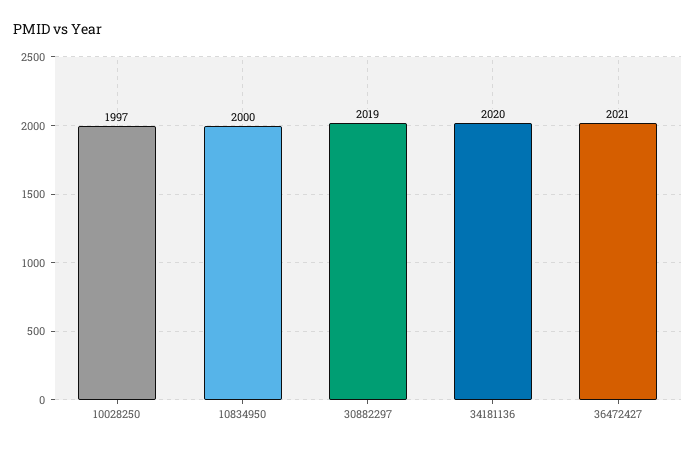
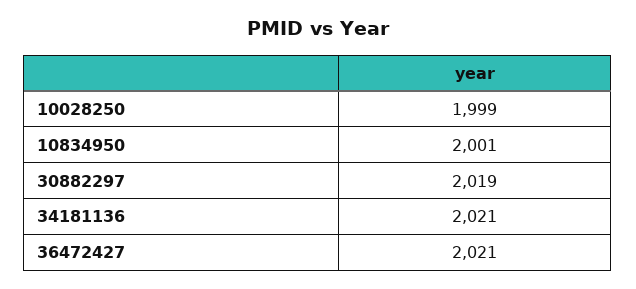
  {
-   "10028250": 1997,
+   "10028250": 1999,
-   "10834950": 2000,
+   "10834950": 2001,
    "30882297": 2019,
-   "34181136": 2020,
+   "34181136": 2021,
    "36472427": 2021
  }

